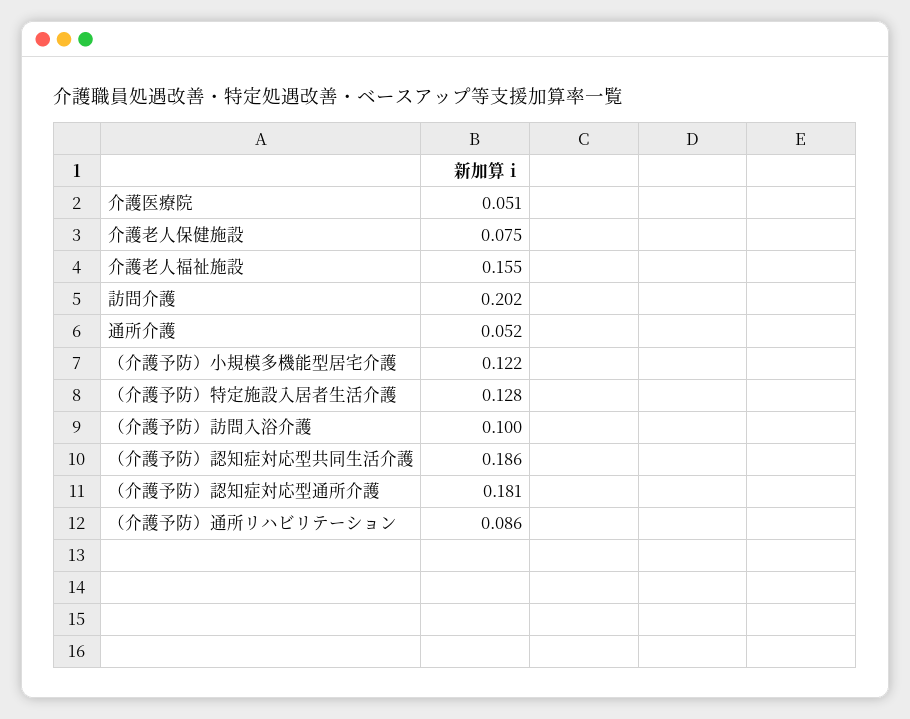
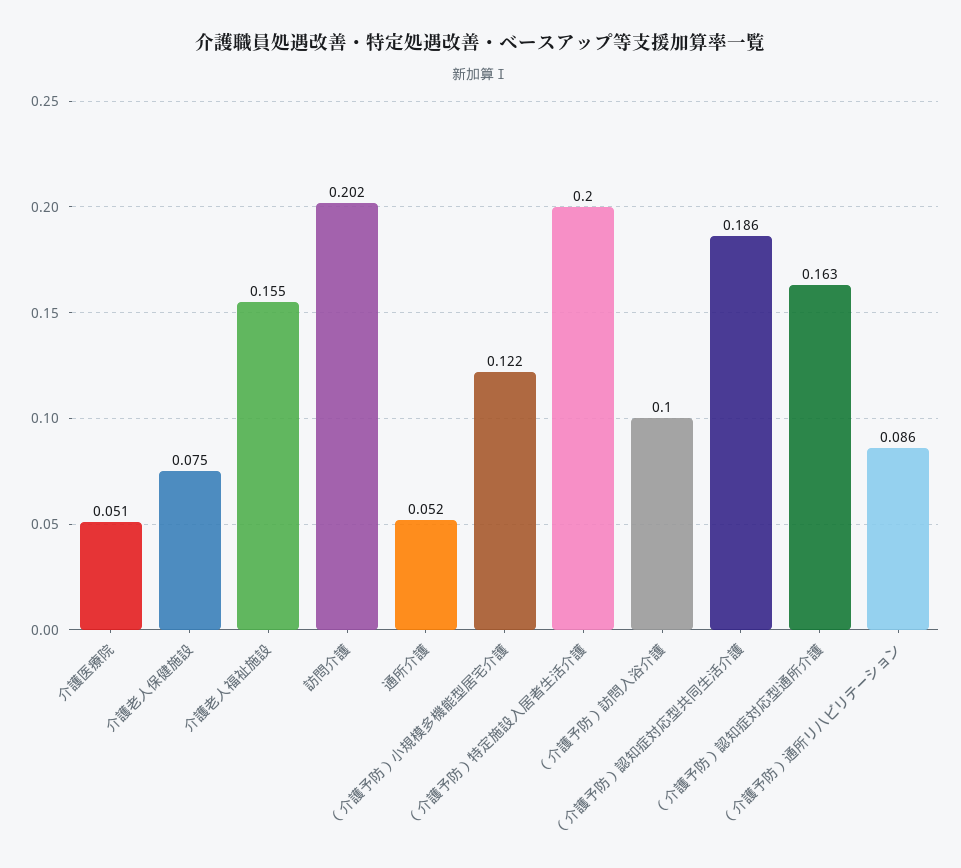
  {
    "介護医療院": 0.051,
    "介護老人保健施設": 0.075,
    "介護老人福祉施設": 0.155,
    "訪問介護": 0.202,
    "通所介護": 0.052,
    "（介護予防）小規模多機能型居宅介護": 0.122,
-   "（介護予防）特定施設入居者生活介護": 0.128,
+   "（介護予防）特定施設入居者生活介護": 0.2,
    "（介護予防）訪問入浴介護": 0.1,
    "（介護予防）認知症対応型共同生活介護": 0.186,
-   "（介護予防）認知症対応型通所介護": 0.181,
+   "（介護予防）認知症対応型通所介護": 0.163,
    "（介護予防）通所リハビリテーション": 0.086
  }

